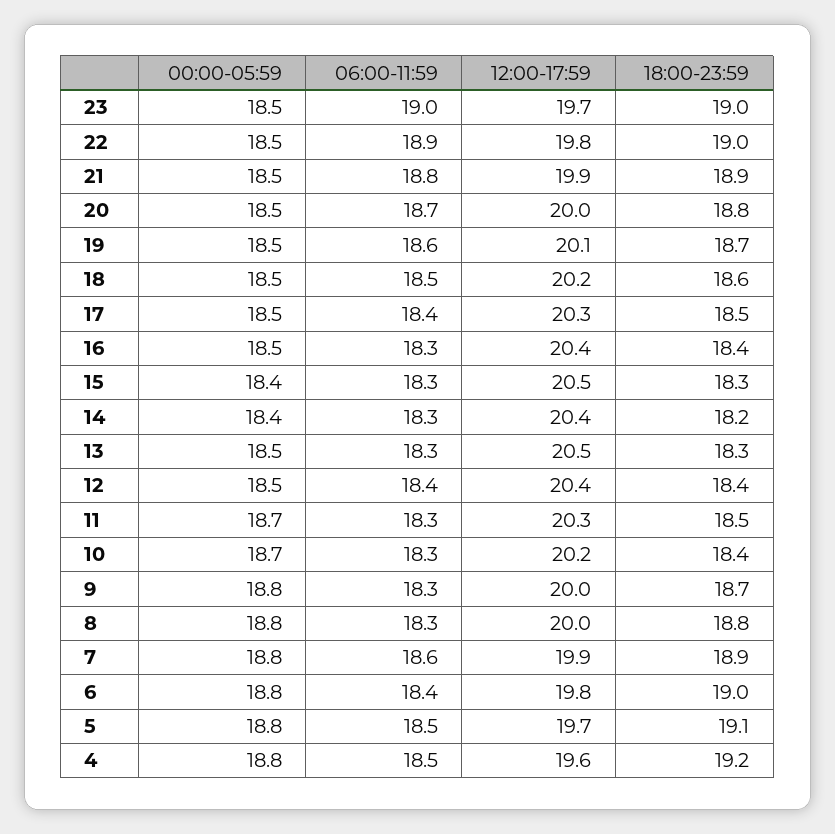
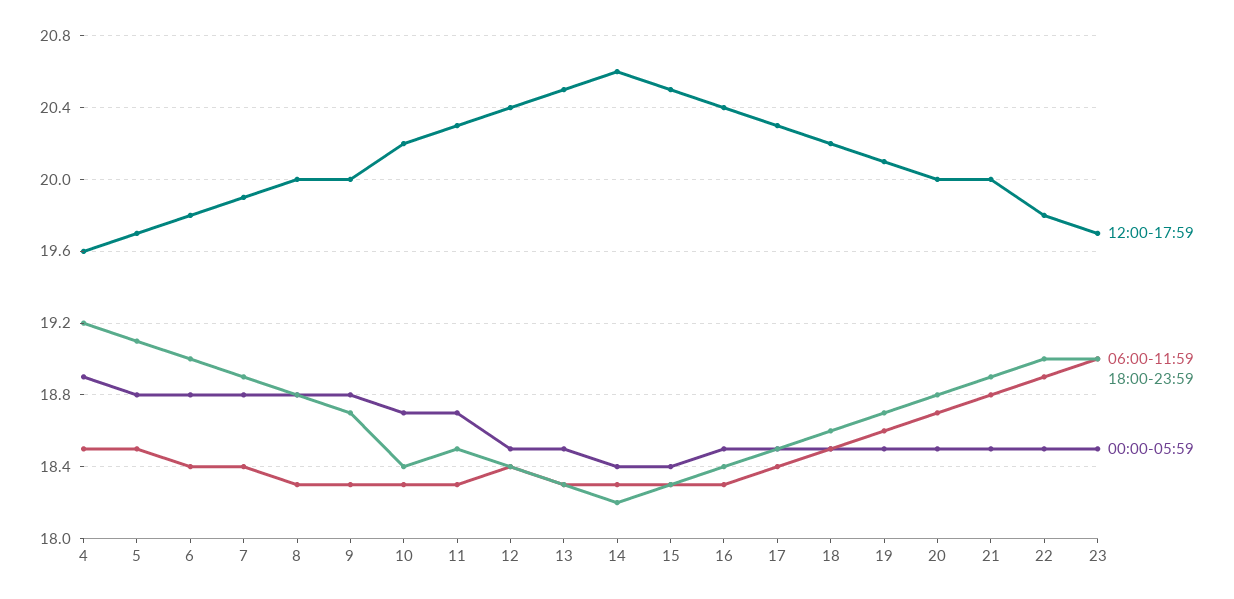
  {
    "00:00-05:59": {
      "23": 18.5,
      "22": 18.5,
      "21": 18.5,
      "20": 18.5,
      "19": 18.5,
      "18": 18.5,
      "17": 18.5,
      "16": 18.5,
      "15": 18.4,
      "14": 18.4,
      "13": 18.5,
      "12": 18.5,
      "11": 18.7,
      "10": 18.7,
      "9": 18.8,
      "8": 18.8,
      "7": 18.8,
      "6": 18.8,
      "5": 18.8,
-     "4": 18.8
+     "4": 18.9
    },
    "06:00-11:59": {
      "23": 19,
      "22": 18.9,
      "21": 18.8,
      "20": 18.7,
      "19": 18.6,
      "18": 18.5,
      "17": 18.4,
      "16": 18.3,
      "15": 18.3,
      "14": 18.3,
      "13": 18.3,
      "12": 18.4,
      "11": 18.3,
      "10": 18.3,
      "9": 18.3,
      "8": 18.3,
-     "7": 18.6,
+     "7": 18.4,
      "6": 18.4,
      "5": 18.5,
      "4": 18.5
    },
    "12:00-17:59": {
      "23": 19.7,
      "22": 19.8,
-     "21": 19.9,
+     "21": 20,
      "20": 20,
      "19": 20.1,
      "18": 20.2,
      "17": 20.3,
      "16": 20.4,
      "15": 20.5,
-     "14": 20.4,
+     "14": 20.6,
      "13": 20.5,
      "12": 20.4,
      "11": 20.3,
      "10": 20.2,
      "9": 20,
      "8": 20,
      "7": 19.9,
      "6": 19.8,
      "5": 19.7,
      "4": 19.6
    },
    "18:00-23:59": {
      "23": 19,
      "22": 19,
      "21": 18.9,
      "20": 18.8,
      "19": 18.7,
      "18": 18.6,
      "17": 18.5,
      "16": 18.4,
      "15": 18.3,
      "14": 18.2,
      "13": 18.3,
      "12": 18.4,
      "11": 18.5,
      "10": 18.4,
      "9": 18.7,
      "8": 18.8,
      "7": 18.9,
      "6": 19,
      "5": 19.1,
      "4": 19.2
    }
  }

